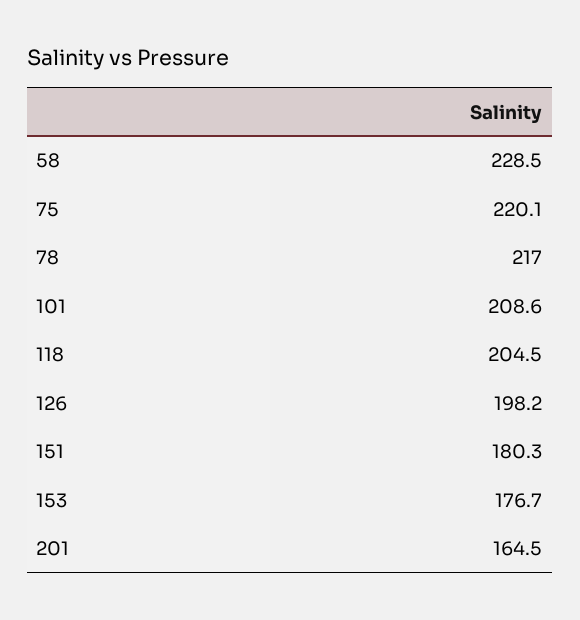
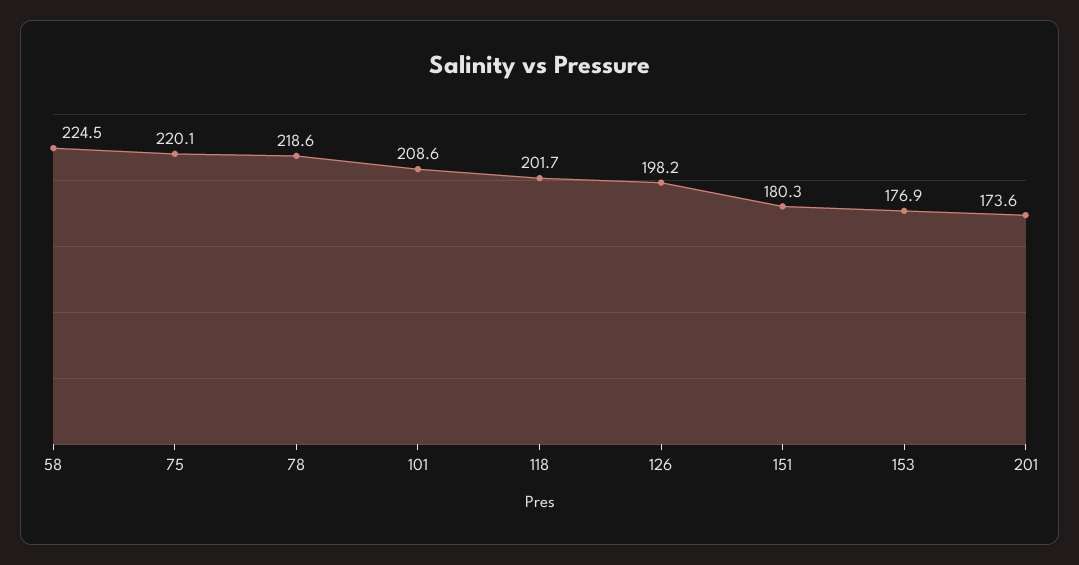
  {
-   "58": 228.5,
+   "58": 224.5,
    "75": 220.1,
-   "78": 217,
+   "78": 218.6,
    "101": 208.6,
-   "118": 204.5,
+   "118": 201.7,
    "126": 198.2,
    "151": 180.3,
-   "153": 176.7,
+   "153": 176.9,
-   "201": 164.5
+   "201": 173.6
  }

